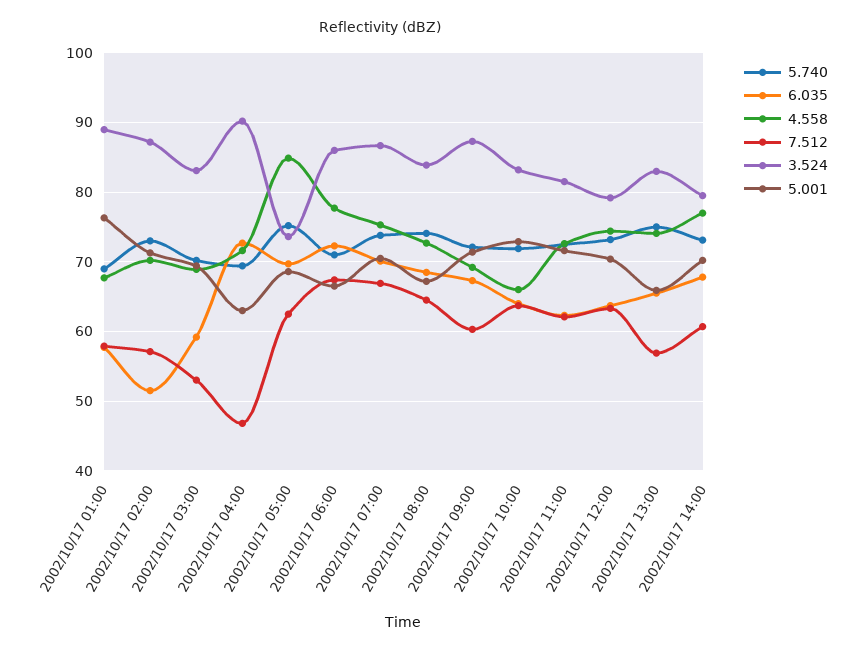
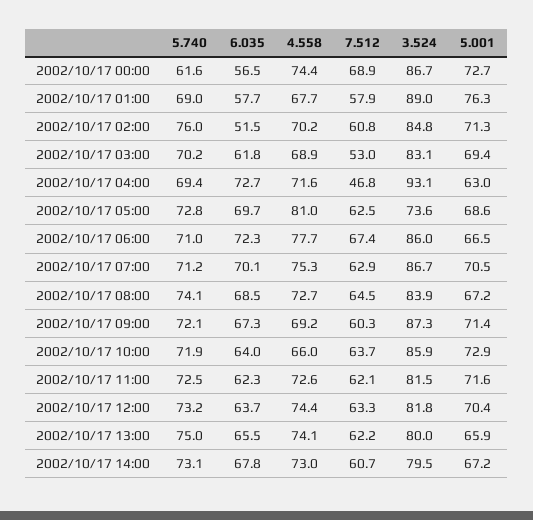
  {
    "5.740": {
      "2002/10/17 01:00": 69,
-     "2002/10/17 02:00": 73,
+     "2002/10/17 02:00": 76,
      "2002/10/17 03:00": 70.2,
      "2002/10/17 04:00": 69.4,
-     "2002/10/17 05:00": 75,
+     "2002/10/17 05:00": 72.8,
      "2002/10/17 06:00": 71,
-     "2002/10/17 07:00": 74,
+     "2002/10/17 07:00": 71.2,
      "2002/10/17 08:00": 74.1,
      "2002/10/17 09:00": 72.1,
      "2002/10/17 10:00": 71.9,
      "2002/10/17 11:00": 72.5,
      "2002/10/17 12:00": 73.2,
      "2002/10/17 13:00": 75,
-     "2002/10/17 14:00": 73.1
+     "2002/10/17 14:00": 73.1,
+     "2002/10/17 00:00": 61.6
    },
    "6.035": {
      "2002/10/17 01:00": 57.7,
      "2002/10/17 02:00": 51.5,
-     "2002/10/17 03:00": 59,
+     "2002/10/17 03:00": 61.8,
      "2002/10/17 04:00": 72.7,
      "2002/10/17 05:00": 69.7,
      "2002/10/17 06:00": 72.3,
      "2002/10/17 07:00": 70.1,
      "2002/10/17 08:00": 68.5,
      "2002/10/17 09:00": 67.3,
      "2002/10/17 10:00": 64,
      "2002/10/17 11:00": 62.3,
      "2002/10/17 12:00": 63.7,
      "2002/10/17 13:00": 65.5,
-     "2002/10/17 14:00": 67.8
+     "2002/10/17 14:00": 67.8,
+     "2002/10/17 00:00": 56.5
    },
    "4.558": {
      "2002/10/17 01:00": 67.7,
      "2002/10/17 02:00": 70.2,
      "2002/10/17 03:00": 68.9,
      "2002/10/17 04:00": 71.6,
-     "2002/10/17 05:00": 85,
+     "2002/10/17 05:00": 81,
      "2002/10/17 06:00": 77.7,
      "2002/10/17 07:00": 75.3,
      "2002/10/17 08:00": 72.7,
      "2002/10/17 09:00": 69.2,
      "2002/10/17 10:00": 66,
      "2002/10/17 11:00": 72.6,
      "2002/10/17 12:00": 74.4,
      "2002/10/17 13:00": 74.1,
-     "2002/10/17 14:00": 77
+     "2002/10/17 14:00": 73,
+     "2002/10/17 00:00": 74.4
    },
    "7.512": {
      "2002/10/17 01:00": 57.9,
-     "2002/10/17 02:00": 57,
+     "2002/10/17 02:00": 60.8,
      "2002/10/17 03:00": 53,
      "2002/10/17 04:00": 46.8,
      "2002/10/17 05:00": 62.5,
      "2002/10/17 06:00": 67.4,
-     "2002/10/17 07:00": 67,
+     "2002/10/17 07:00": 62.9,
      "2002/10/17 08:00": 64.5,
      "2002/10/17 09:00": 60.3,
      "2002/10/17 10:00": 63.7,
      "2002/10/17 11:00": 62.1,
      "2002/10/17 12:00": 63.3,
-     "2002/10/17 13:00": 57,
+     "2002/10/17 13:00": 62.2,
-     "2002/10/17 14:00": 60.7
+     "2002/10/17 14:00": 60.7,
+     "2002/10/17 00:00": 68.9
    },
    "3.524": {
      "2002/10/17 01:00": 89,
-     "2002/10/17 02:00": 87,
+     "2002/10/17 02:00": 84.8,
      "2002/10/17 03:00": 83.1,
-     "2002/10/17 04:00": 90,
+     "2002/10/17 04:00": 93.1,
      "2002/10/17 05:00": 73.6,
      "2002/10/17 06:00": 86,
      "2002/10/17 07:00": 86.7,
      "2002/10/17 08:00": 83.9,
      "2002/10/17 09:00": 87.3,
-     "2002/10/17 10:00": 83,
+     "2002/10/17 10:00": 85.9,
      "2002/10/17 11:00": 81.5,
-     "2002/10/17 12:00": 79,
+     "2002/10/17 12:00": 81.8,
-     "2002/10/17 13:00": 83,
+     "2002/10/17 13:00": 80,
-     "2002/10/17 14:00": 79.5
+     "2002/10/17 14:00": 79.5,
+     "2002/10/17 00:00": 86.7
    },
    "5.001": {
      "2002/10/17 01:00": 76.3,
      "2002/10/17 02:00": 71.3,
      "2002/10/17 03:00": 69.4,
      "2002/10/17 04:00": 63,
      "2002/10/17 05:00": 68.6,
      "2002/10/17 06:00": 66.5,
      "2002/10/17 07:00": 70.5,
      "2002/10/17 08:00": 67.2,
      "2002/10/17 09:00": 71.4,
      "2002/10/17 10:00": 72.9,
      "2002/10/17 11:00": 71.6,
      "2002/10/17 12:00": 70.4,
      "2002/10/17 13:00": 65.9,
-     "2002/10/17 14:00": 70
+     "2002/10/17 14:00": 67.2,
+     "2002/10/17 00:00": 72.7
    }
  }

